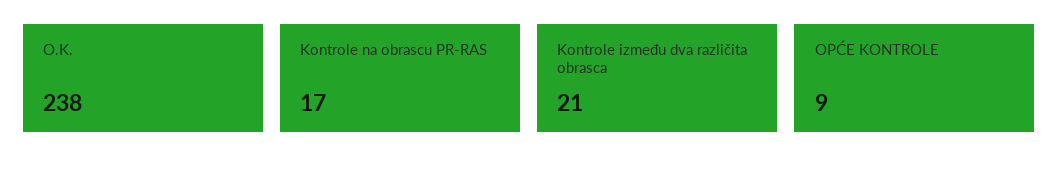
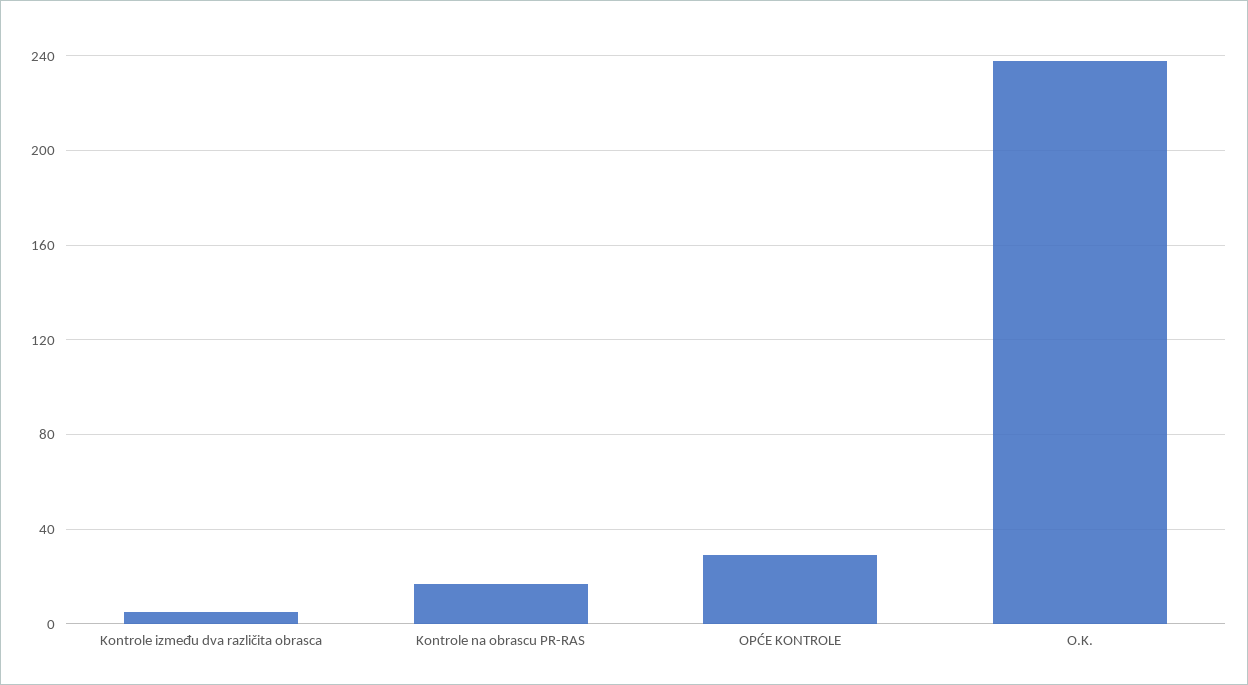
  {
    "O.K.": 238,
    "Kontrole na obrascu PR-RAS": 17,
-   "Kontrole između dva različita obrasca": 21,
+   "Kontrole između dva različita obrasca": 5,
-   "OPĆE KONTROLE": 9
+   "OPĆE KONTROLE": 30
  }

